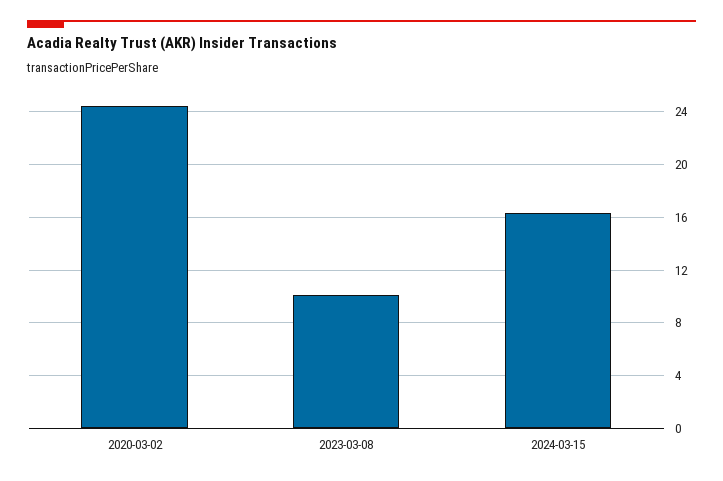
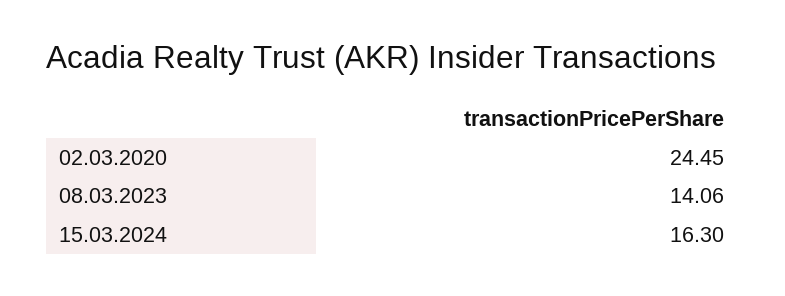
  {
    "2020-03-02": 24.45,
-   "2023-03-08": 10,
+   "2023-03-08": 14.06,
    "2024-03-15": 16.3
  }

